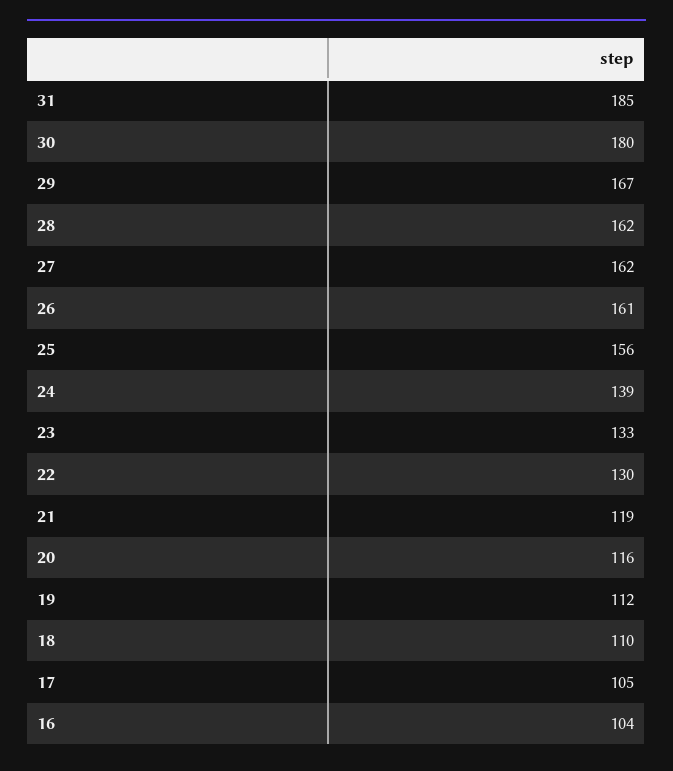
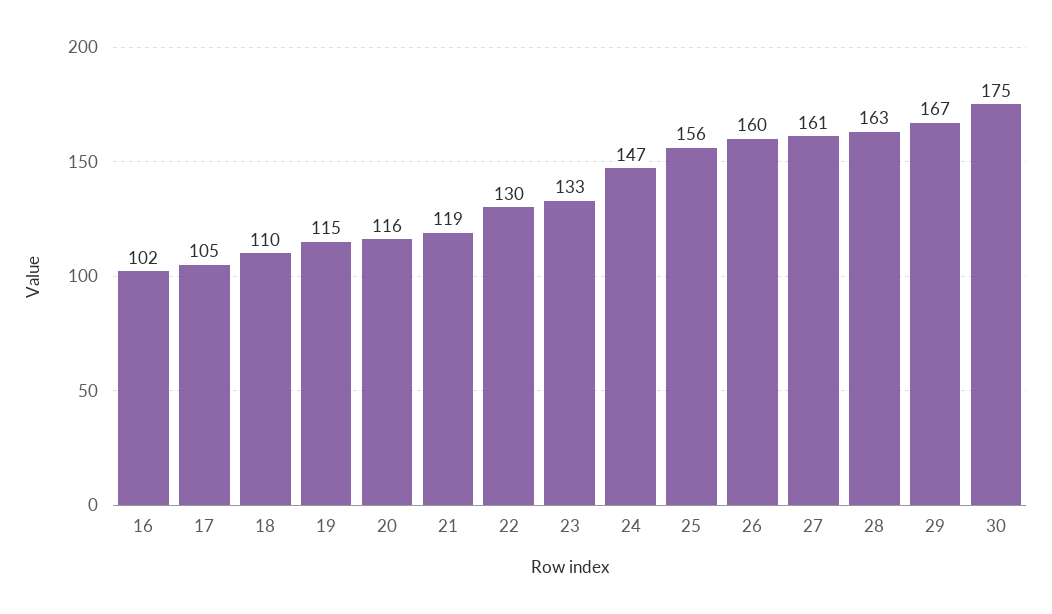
  {
-   "31": 185,
-   "30": 180,
+   "30": 175,
    "29": 167,
-   "28": 162,
+   "28": 163,
-   "27": 162,
+   "27": 161,
-   "26": 161,
+   "26": 160,
    "25": 156,
-   "24": 139,
+   "24": 147,
    "23": 133,
    "22": 130,
    "21": 119,
    "20": 116,
-   "19": 112,
+   "19": 115,
    "18": 110,
    "17": 105,
-   "16": 104
+   "16": 102
  }

